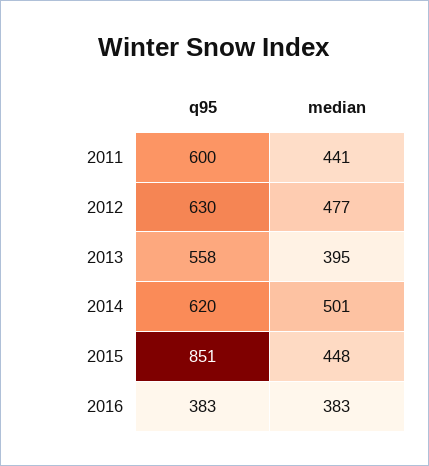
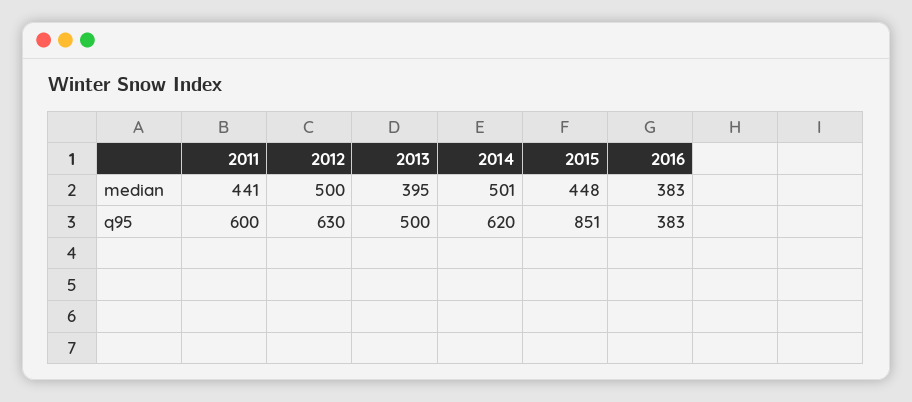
  {
    "q95": {
      "2011": 600,
      "2012": 630,
-     "2013": 558,
+     "2013": 500,
      "2014": 620,
      "2015": 851,
      "2016": 383
    },
    "median": {
      "2011": 441,
-     "2012": 477,
+     "2012": 500,
      "2013": 395,
      "2014": 501,
      "2015": 448,
      "2016": 383
    }
  }

